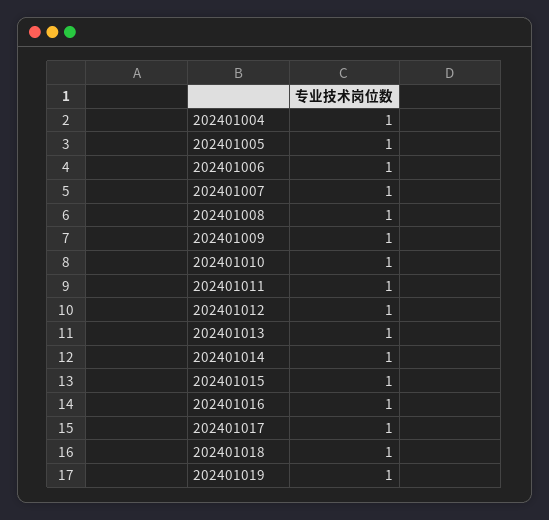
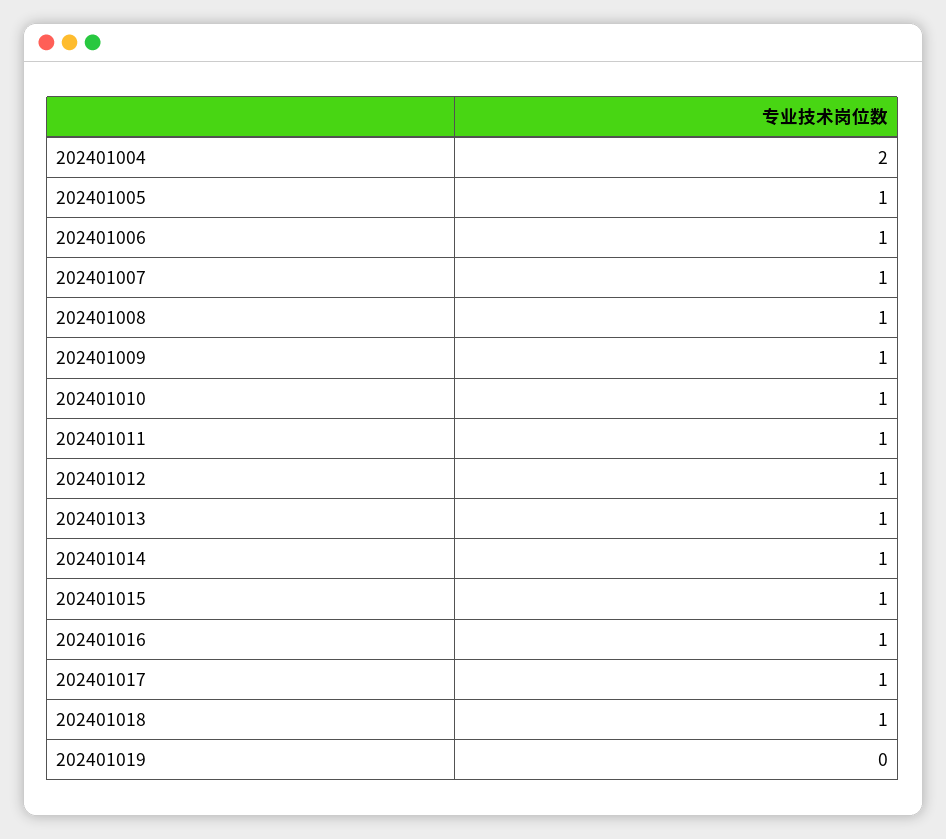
  {
-   "202401004": 1,
+   "202401004": 2,
    "202401005": 1,
    "202401006": 1,
    "202401007": 1,
    "202401008": 1,
    "202401009": 1,
    "202401010": 1,
    "202401011": 1,
    "202401012": 1,
    "202401013": 1,
    "202401014": 1,
    "202401015": 1,
    "202401016": 1,
    "202401017": 1,
    "202401018": 1,
-   "202401019": 1
+   "202401019": 0
  }

